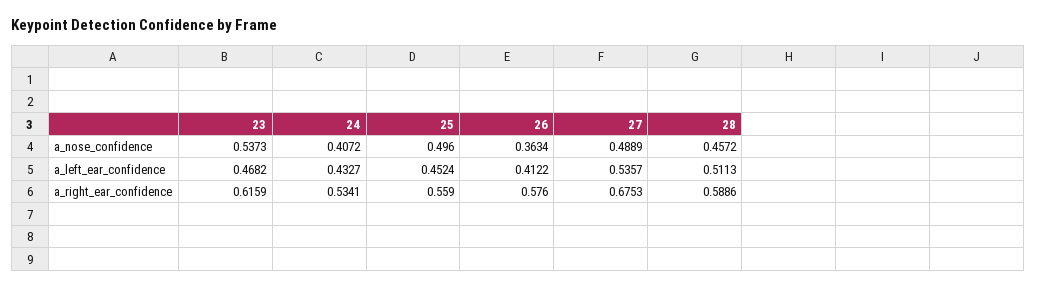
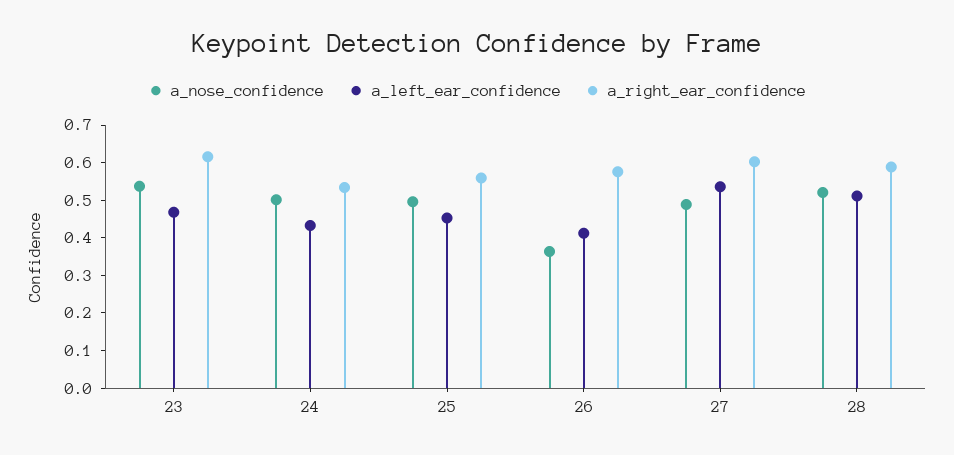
  {
    "a_nose_confidence": {
      "23": 0.5373,
-     "24": 0.4072,
+     "24": 0.5,
      "25": 0.496,
      "26": 0.3634,
      "27": 0.4889,
-     "28": 0.4572
+     "28": 0.525
    },
    "a_left_ear_confidence": {
      "23": 0.4682,
      "24": 0.4327,
      "25": 0.4524,
      "26": 0.4122,
      "27": 0.5357,
      "28": 0.5113
    },
    "a_right_ear_confidence": {
      "23": 0.6159,
      "24": 0.5341,
      "25": 0.559,
      "26": 0.576,
-     "27": 0.6753,
+     "27": 0.6,
      "28": 0.5886
    }
  }

